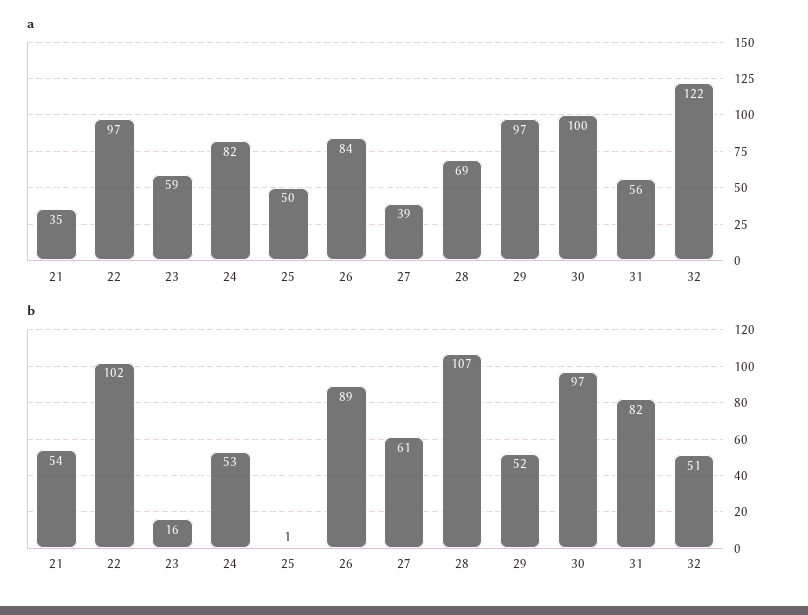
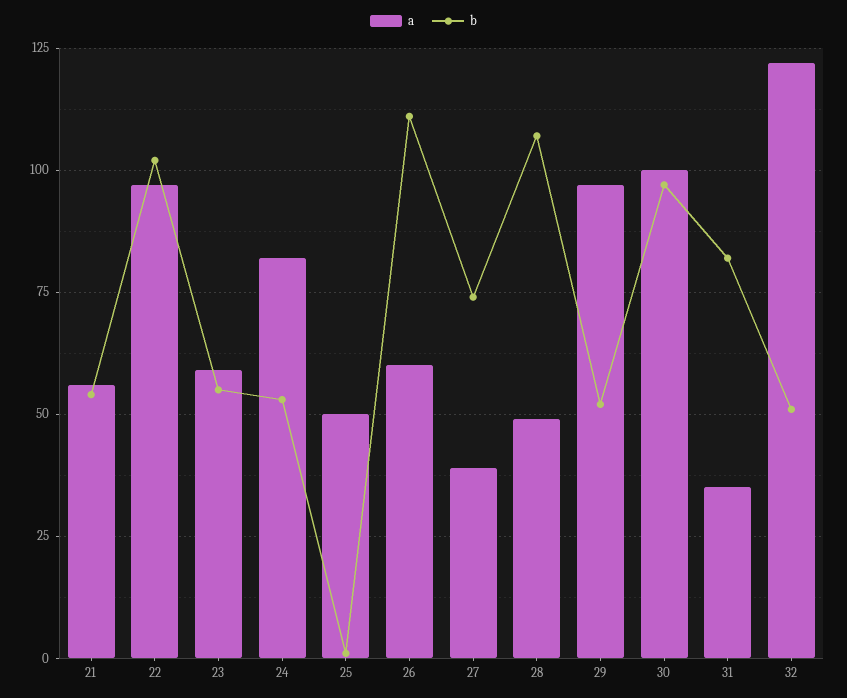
  {
    "a": {
-     "21": 35,
+     "21": 55,
      "22": 97,
      "23": 59,
      "24": 82,
      "25": 50,
-     "26": 84,
+     "26": 60,
      "27": 39,
-     "28": 69,
+     "28": 50,
      "29": 97,
      "30": 100,
-     "31": 56,
+     "31": 35,
      "32": 122
    },
    "b": {
      "21": 54,
      "22": 102,
-     "23": 16,
+     "23": 55,
      "24": 53,
      "25": 1,
-     "26": 89,
+     "26": 110,
-     "27": 61,
+     "27": 75,
      "28": 107,
      "29": 52,
      "30": 97,
      "31": 82,
      "32": 51
    }
  }

